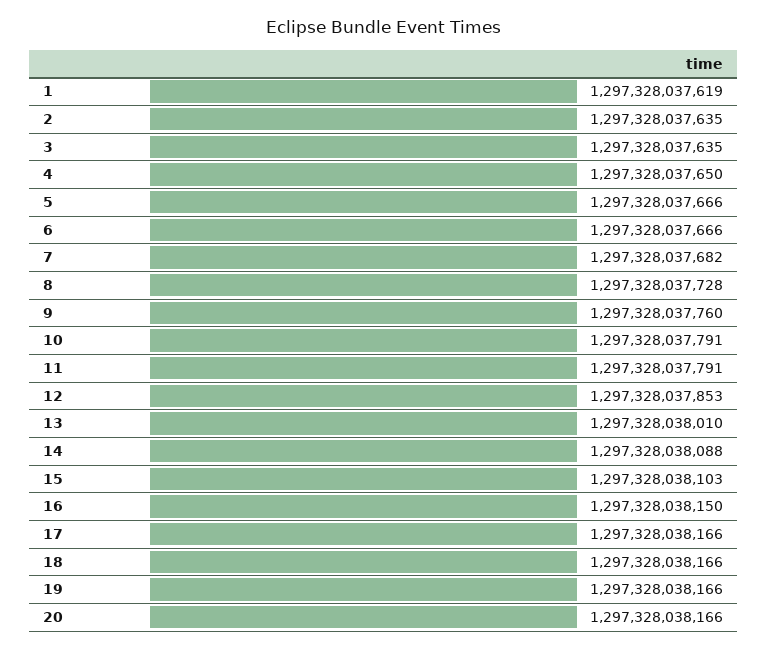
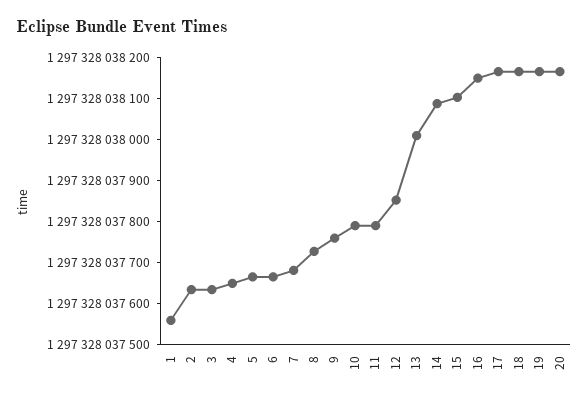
  {
-   "1": 1297328037619,
+   "1": 1297328037560,
    "2": 1297328037635,
    "3": 1297328037635,
    "4": 1297328037650,
    "5": 1297328037666,
    "6": 1297328037666,
    "7": 1297328037682,
    "8": 1297328037728,
    "9": 1297328037760,
    "10": 1297328037791,
    "11": 1297328037791,
    "12": 1297328037853,
    "13": 1297328038010,
    "14": 1297328038088,
    "15": 1297328038103,
    "16": 1297328038150,
    "17": 1297328038166,
    "18": 1297328038166,
    "19": 1297328038166,
    "20": 1297328038166
  }

